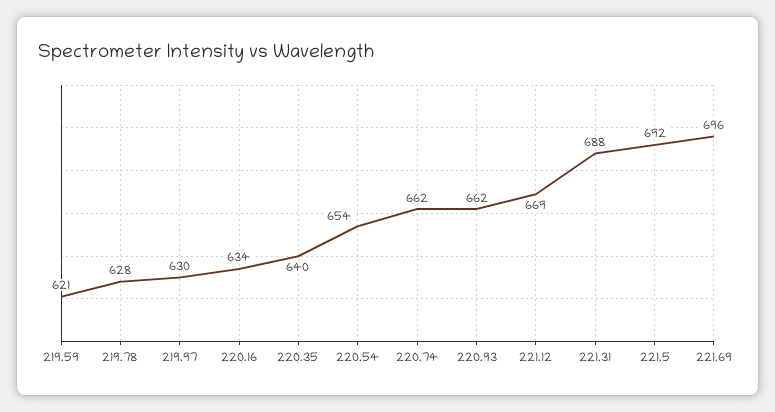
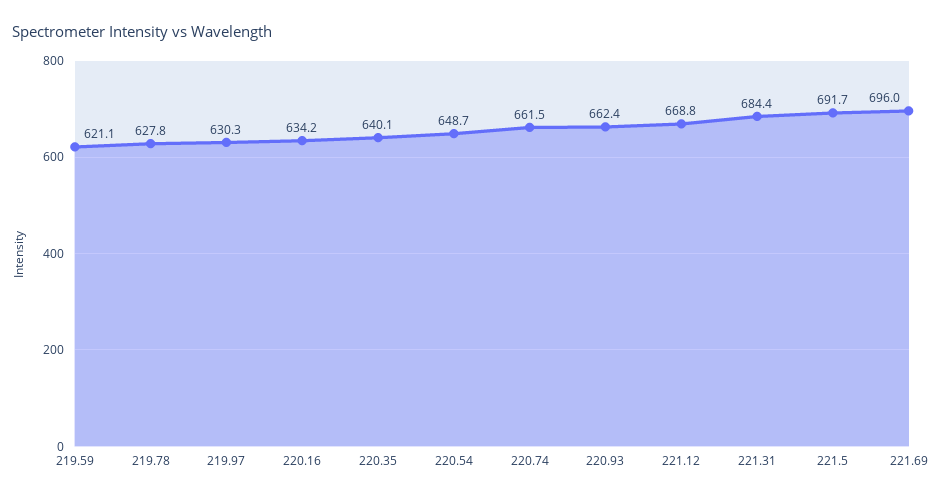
  {
    "219.59": 621.1,
    "219.78": 627.8,
    "219.97": 630.3,
    "220.16": 634.2,
    "220.35": 640.1,
-   "220.54": 654,
+   "220.54": 648.7,
    "220.74": 661.5,
    "220.93": 662.4,
    "221.12": 668.8,
-   "221.31": 688,
+   "221.31": 684.4,
    "221.5": 691.7,
    "221.69": 696
  }

